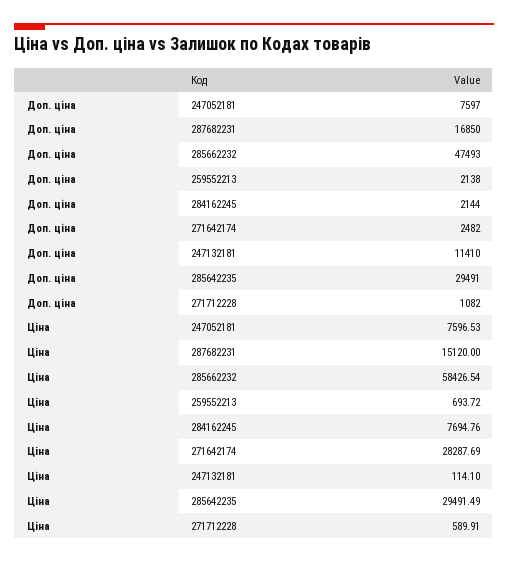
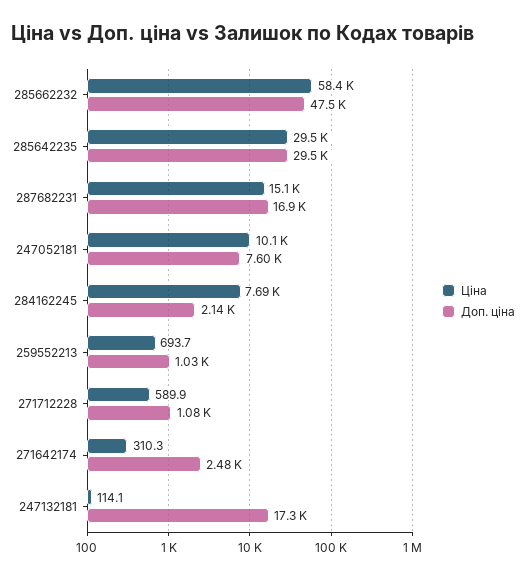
  {
    "Доп. ціна": {
      "247052181": 7597,
      "287682231": 16850,
      "285662232": 47493,
-     "259552213": 2138,
+     "259552213": 1030,
      "284162245": 2144,
      "271642174": 2482,
-     "247132181": 11410,
+     "247132181": 17300,
      "285642235": 29491,
      "271712228": 1082
    },
    "Ціна": {
-     "247052181": 7596.53,
+     "247052181": 10100,
      "287682231": 15120,
      "285662232": 58426.54,
      "259552213": 693.72,
      "284162245": 7694.76,
-     "271642174": 28287.69,
+     "271642174": 310.3,
      "247132181": 114.1,
      "285642235": 29491.49,
      "271712228": 589.91
    }
  }

